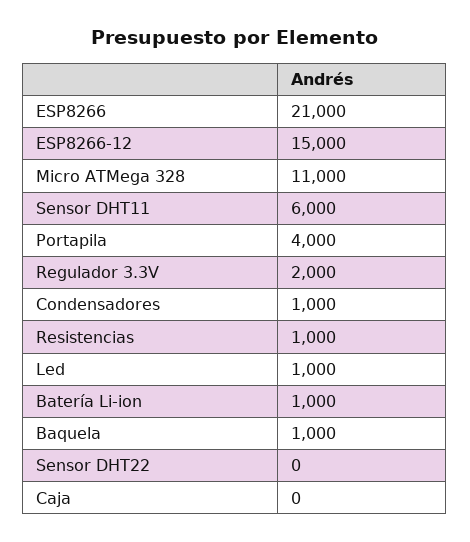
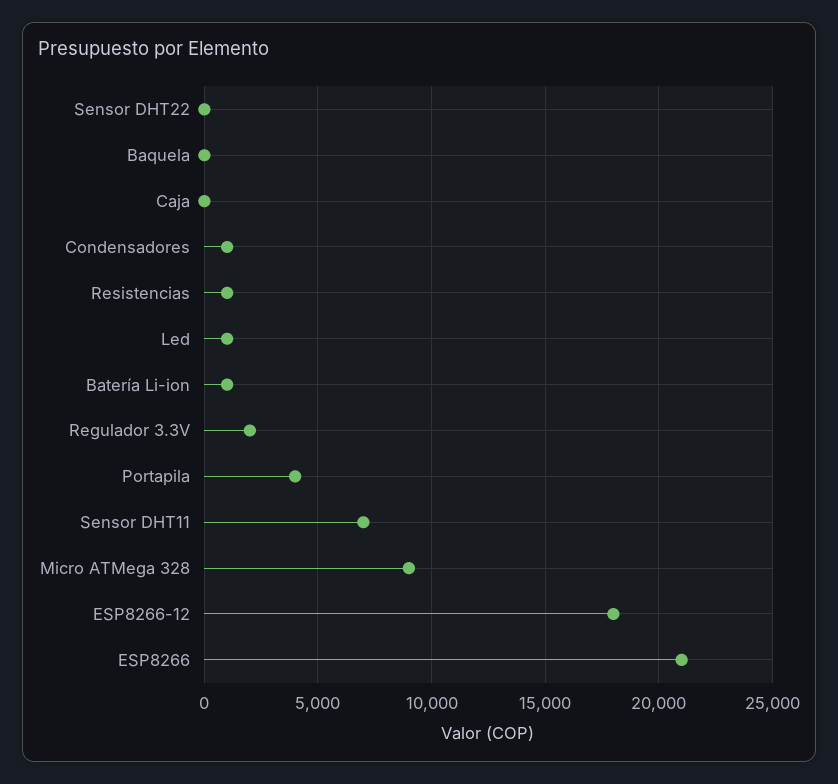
  {
    "ESP8266": 21000,
-   "ESP8266-12": 15000,
+   "ESP8266-12": 18000,
-   "Micro ATMega 328": 11000,
+   "Micro ATMega 328": 9000,
-   "Sensor DHT11": 6000,
+   "Sensor DHT11": 7000,
    "Portapila": 4000,
    "Regulador 3.3V": 2000,
    "Condensadores": 1000,
    "Resistencias": 1000,
    "Led": 1000,
    "Batería Li-ion": 1000,
-   "Baquela": 1000,
+   "Baquela": 0,
    "Sensor DHT22": 0,
    "Caja": 0
  }

